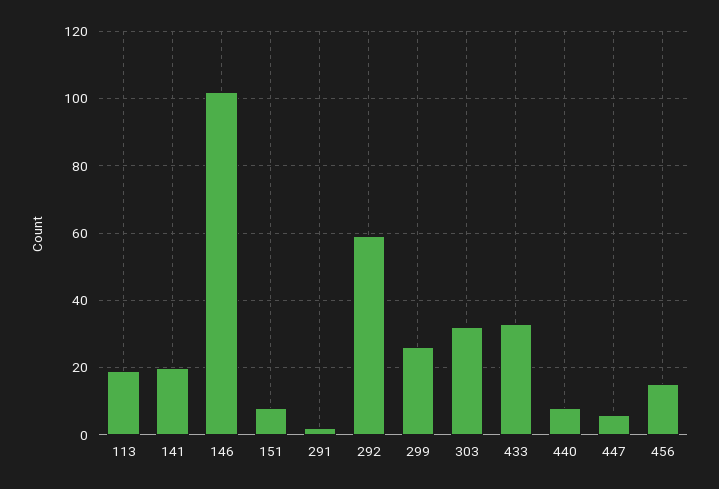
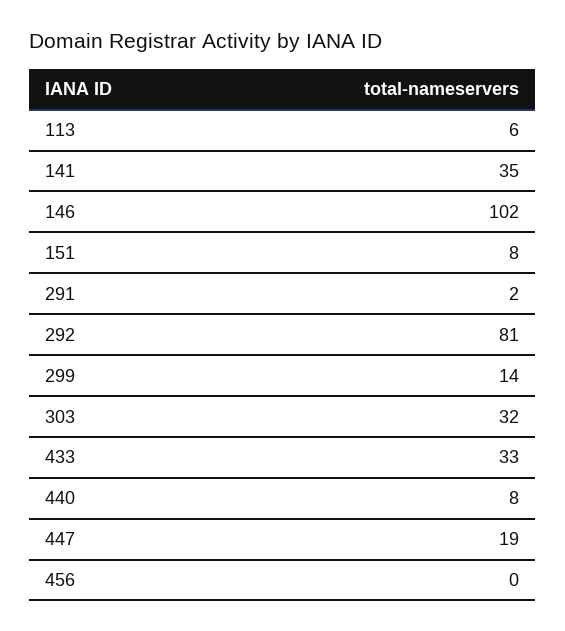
  {
-   "113": 20,
+   "113": 6,
-   "141": 20,
+   "141": 35,
    "146": 102,
    "151": 8,
    "291": 2,
-   "292": 60,
+   "292": 81,
-   "299": 25,
+   "299": 14,
    "303": 32,
    "433": 33,
    "440": 8,
-   "447": 5,
+   "447": 19,
-   "456": 15
+   "456": 0
  }

